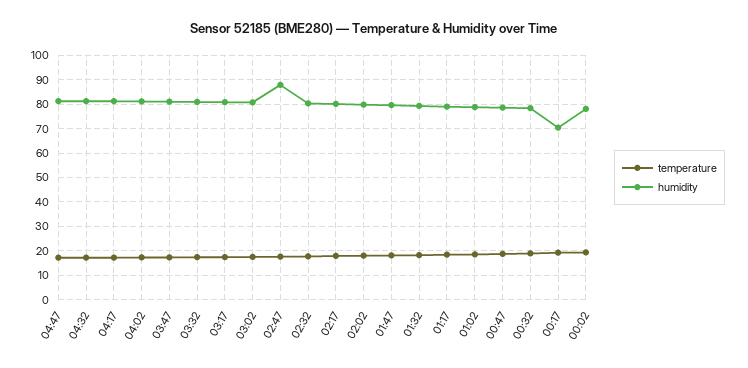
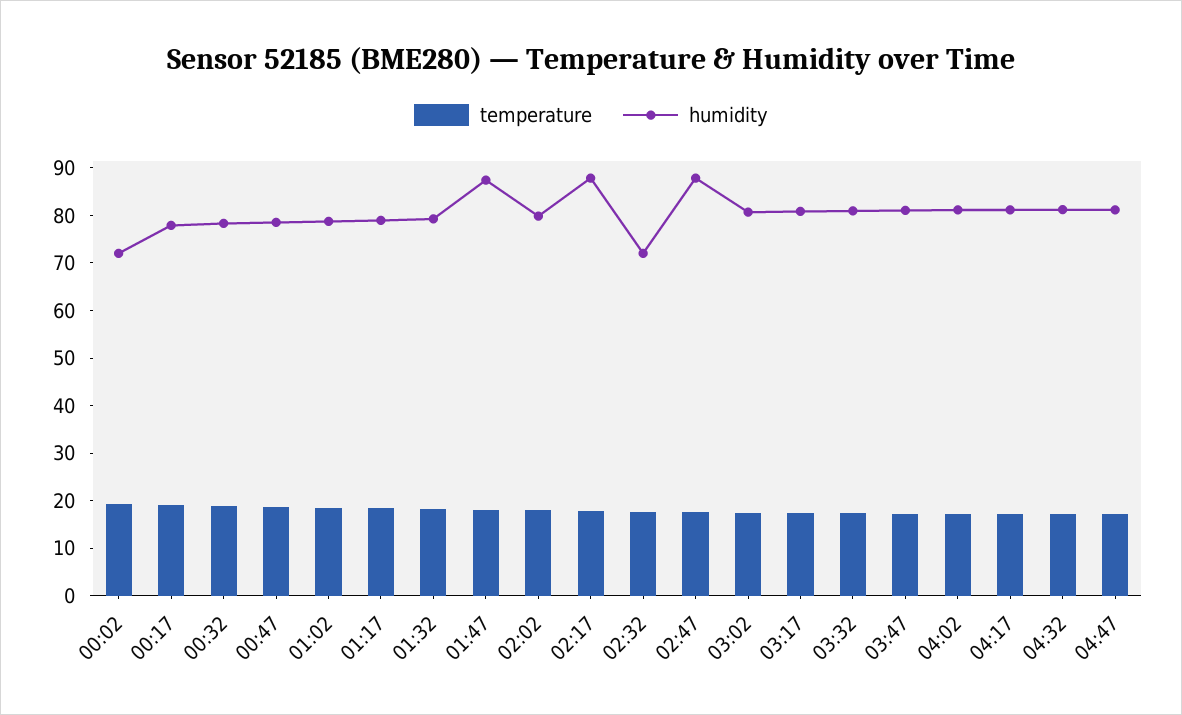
  {
    "temperature": {
      "04:47": 18,
      "04:32": 18,
      "04:17": 18,
      "04:02": 18,
      "03:47": 18,
      "03:32": 18,
      "03:17": 18,
      "03:02": 18,
      "02:47": 18,
      "02:32": 18,
      "02:17": 18,
      "02:02": 18,
      "01:47": 18,
      "01:32": 18,
      "01:17": 18,
      "01:02": 18,
      "00:47": 18,
      "00:32": 18,
      "00:17": 20,
      "00:02": 20
    },
    "humidity": {
      "04:47": 82,
      "04:32": 82,
      "04:17": 82,
      "04:02": 82,
      "03:47": 82,
      "03:32": 80,
      "03:17": 80,
      "03:02": 80,
      "02:47": 88,
-     "02:32": 80,
+     "02:32": 72,
-     "02:17": 80,
+     "02:17": 88,
      "02:02": 80,
-     "01:47": 80,
+     "01:47": 88,
      "01:32": 80,
      "01:17": 78,
      "01:02": 78,
      "00:47": 78,
      "00:32": 78,
-     "00:17": 70,
+     "00:17": 78,
-     "00:02": 77.5
+     "00:02": 72
    }
  }

